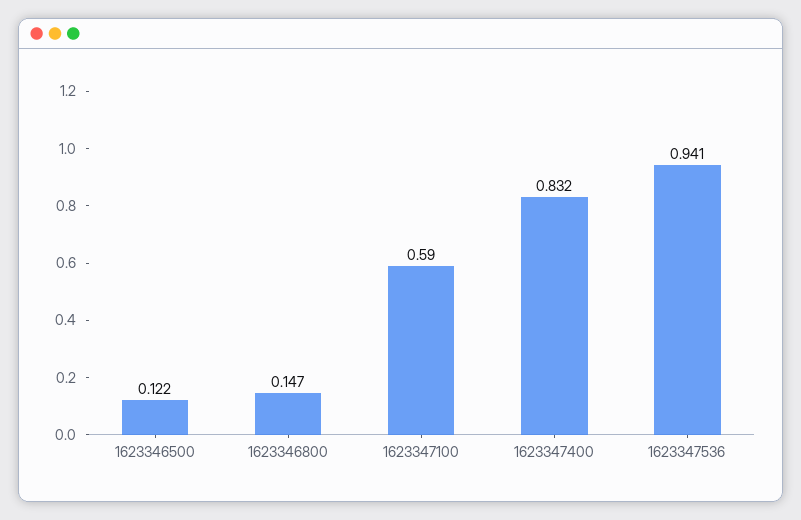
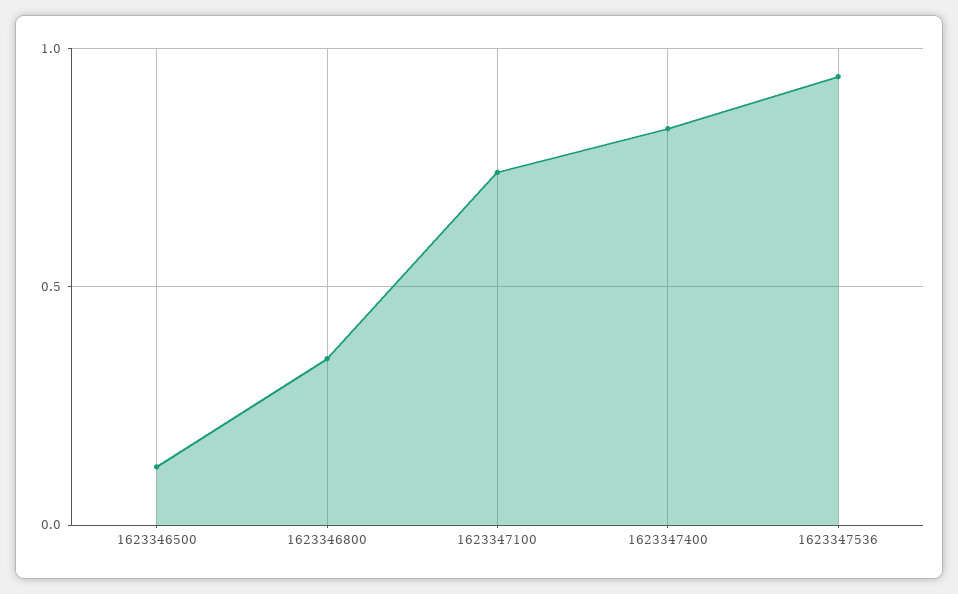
  {
    "1623346500": 0.122,
-   "1623346800": 0.147,
+   "1623346800": 0.35,
-   "1623347100": 0.59,
+   "1623347100": 0.75,
    "1623347400": 0.832,
    "1623347536": 0.941
  }

